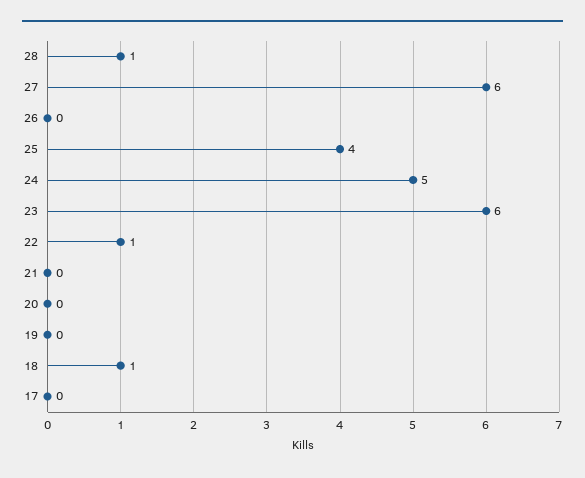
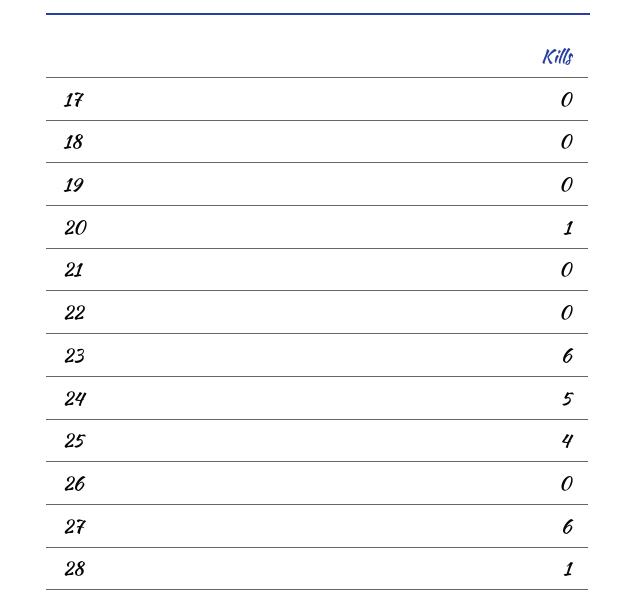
  {
    "28": 1,
    "27": 6,
    "26": 0,
    "25": 4,
    "24": 5,
    "23": 6,
-   "22": 1,
+   "22": 0,
    "21": 0,
-   "20": 0,
+   "20": 1,
    "19": 0,
-   "18": 1,
+   "18": 0,
    "17": 0
  }

